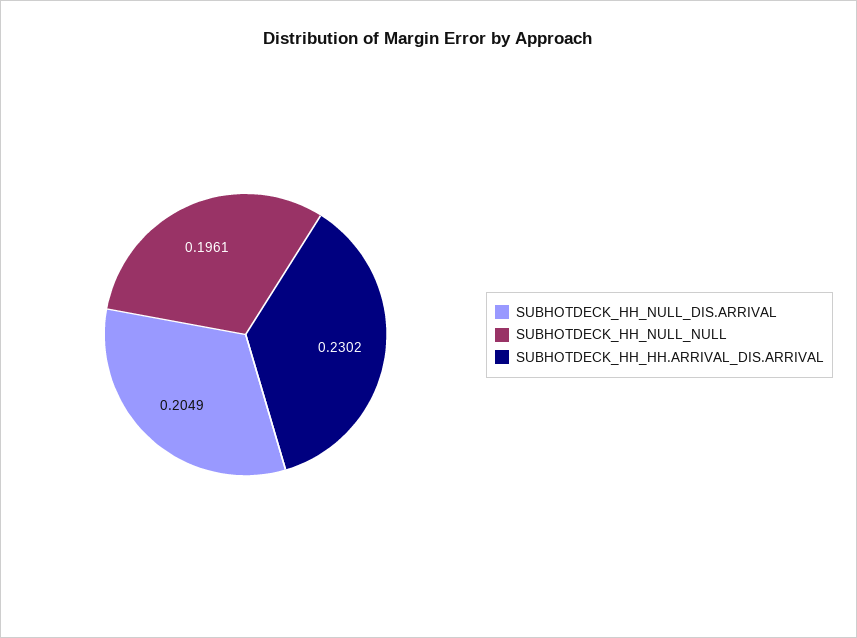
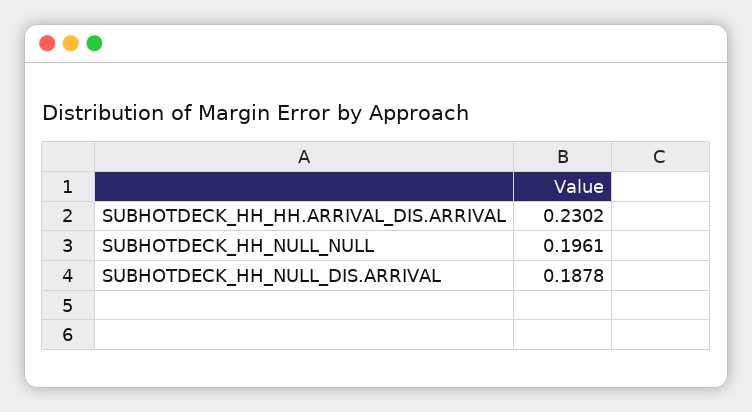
  {
-   "SUBHOTDECK_HH_NULL_DIS.ARRIVAL": 0.2049,
+   "SUBHOTDECK_HH_NULL_DIS.ARRIVAL": 0.1878,
    "SUBHOTDECK_HH_NULL_NULL": 0.1961,
    "SUBHOTDECK_HH_HH.ARRIVAL_DIS.ARRIVAL": 0.2302
  }

